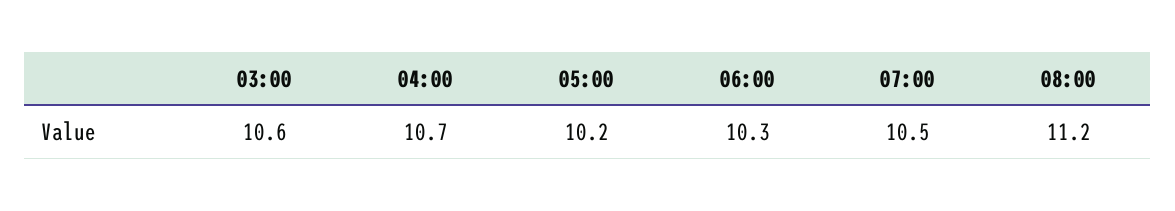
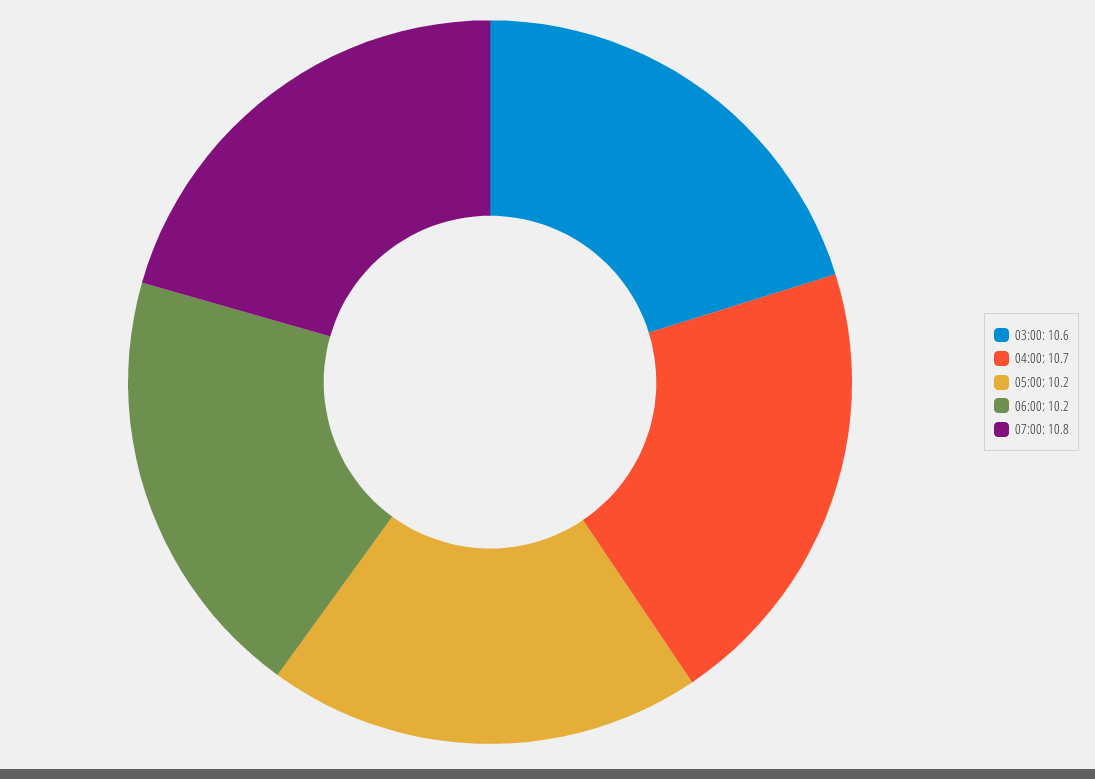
  {
    "03:00": 10.6,
    "04:00": 10.7,
    "05:00": 10.2,
-   "06:00": 10.3,
+   "06:00": 10.2,
-   "07:00": 10.5,
+   "07:00": 10.8
-   "08:00": 11.2
  }

